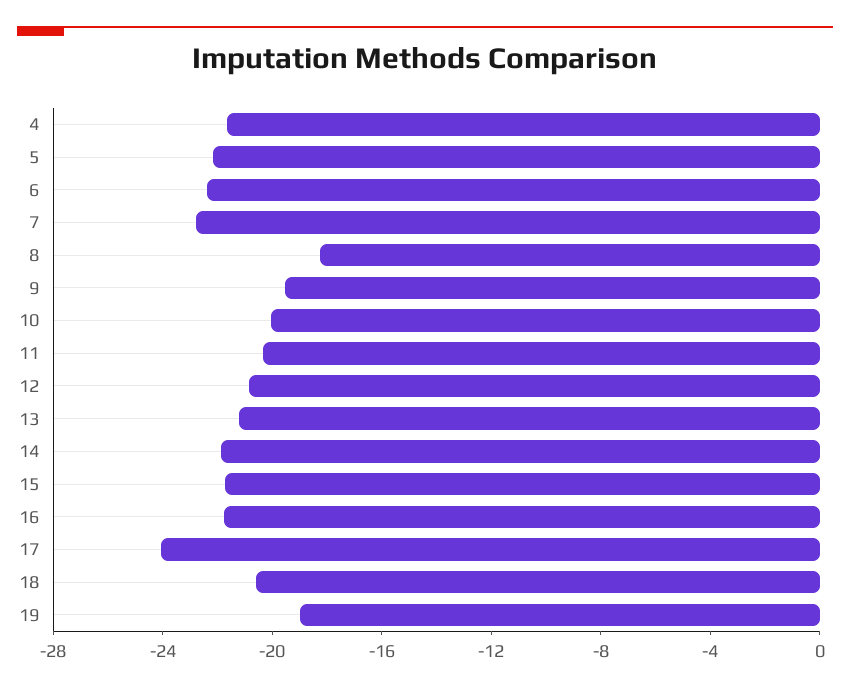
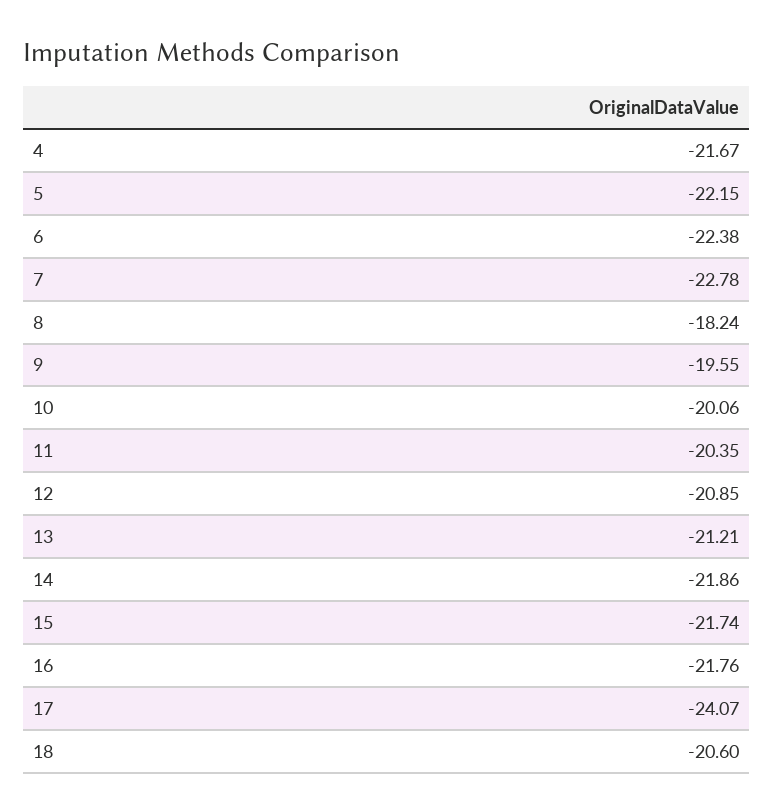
  {
    "4": -21.67,
    "5": -22.15,
    "6": -22.38,
    "7": -22.78,
    "8": -18.24,
    "9": -19.55,
    "10": -20.06,
    "11": -20.35,
    "12": -20.85,
    "13": -21.21,
    "14": -21.86,
    "15": -21.74,
    "16": -21.76,
    "17": -24.07,
-   "18": -20.6,
+   "18": -20.6
-   "19": -19
  }

